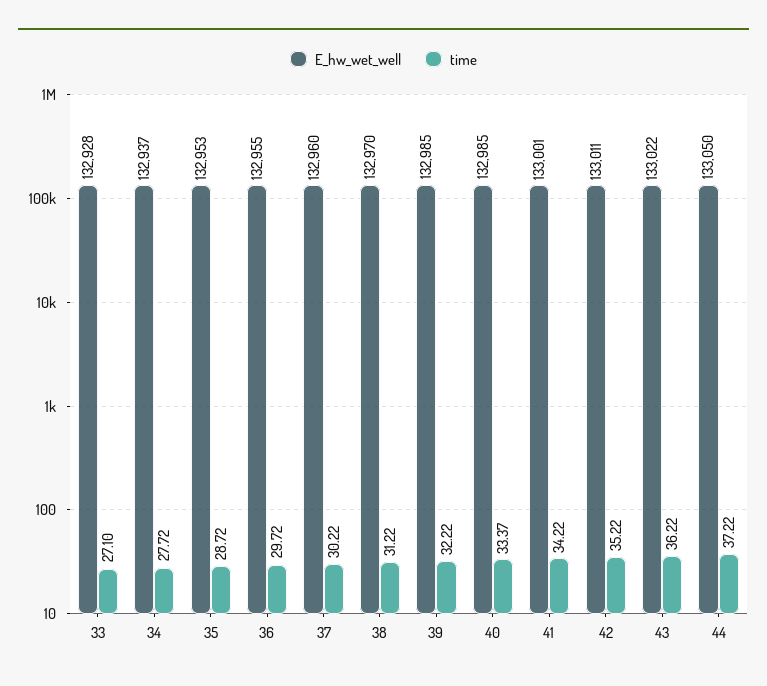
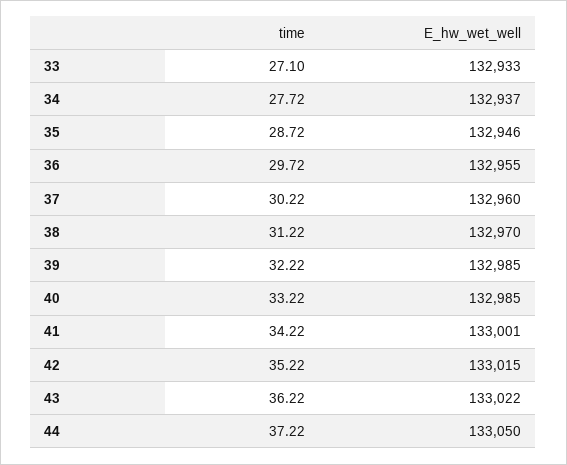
  {
    "E_hw_wet_well": {
-     "33": 132928,
+     "33": 132933,
      "34": 132937,
-     "35": 132953,
+     "35": 132946,
      "36": 132955,
      "37": 132960,
      "38": 132970,
      "39": 132985,
      "40": 132985,
      "41": 133001,
-     "42": 133011,
+     "42": 133015,
      "43": 133022,
      "44": 133050
    },
    "time": {
      "33": 27.1,
      "34": 27.72,
      "35": 28.72,
      "36": 29.72,
      "37": 30.22,
      "38": 31.22,
      "39": 32.22,
-     "40": 33.37,
+     "40": 33.22,
      "41": 34.22,
      "42": 35.22,
      "43": 36.22,
      "44": 37.22
    }
  }

